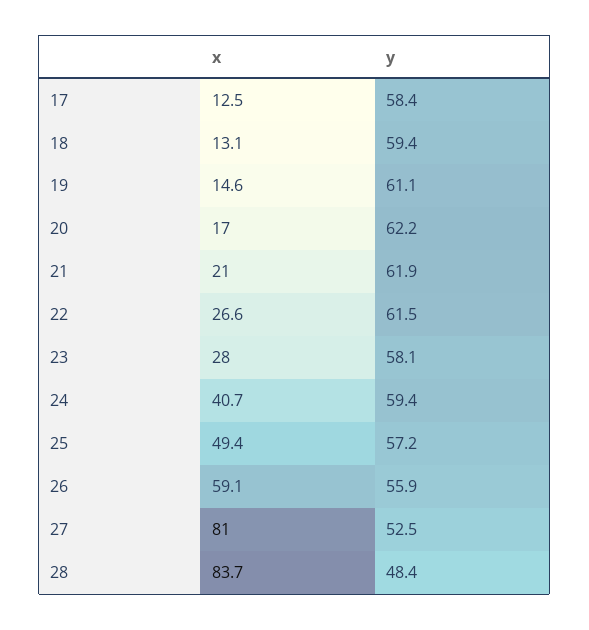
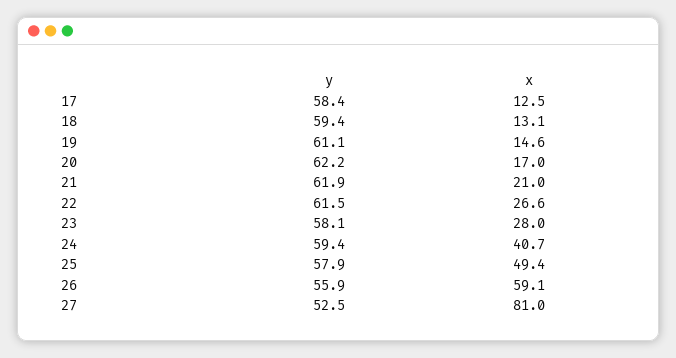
  {
    "x": {
      "17": 12.5,
      "18": 13.1,
      "19": 14.6,
      "20": 17,
      "21": 21,
      "22": 26.6,
      "23": 28,
      "24": 40.7,
      "25": 49.4,
      "26": 59.1,
-     "27": 81,
+     "27": 81
-     "28": 83.7
    },
    "y": {
      "17": 58.4,
      "18": 59.4,
      "19": 61.1,
      "20": 62.2,
      "21": 61.9,
      "22": 61.5,
      "23": 58.1,
      "24": 59.4,
-     "25": 57.2,
+     "25": 57.9,
      "26": 55.9,
-     "27": 52.5,
+     "27": 52.5
-     "28": 48.4
    }
  }

